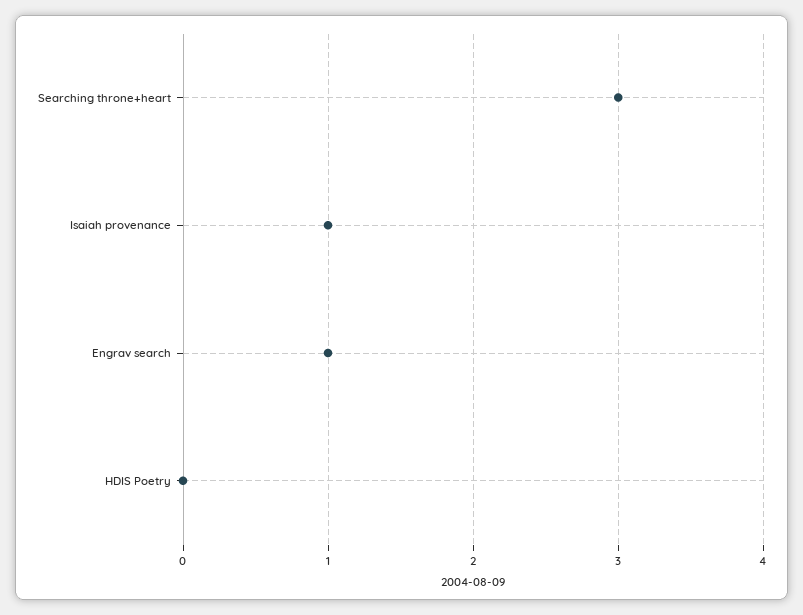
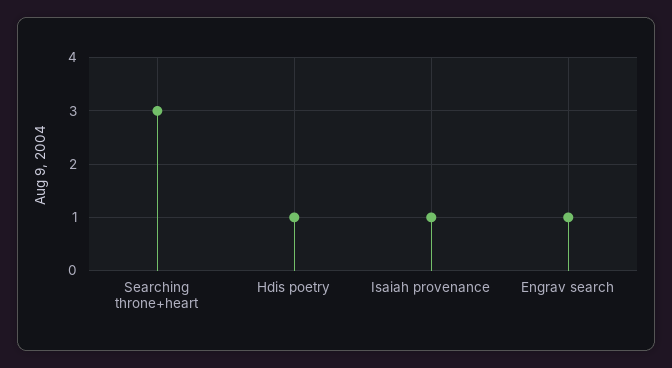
  {
    "Searching throne+heart": 3,
    "Isaiah provenance": 1,
    "Engrav search": 1,
-   "HDIS Poetry": 0
+   "HDIS Poetry": 1
  }

